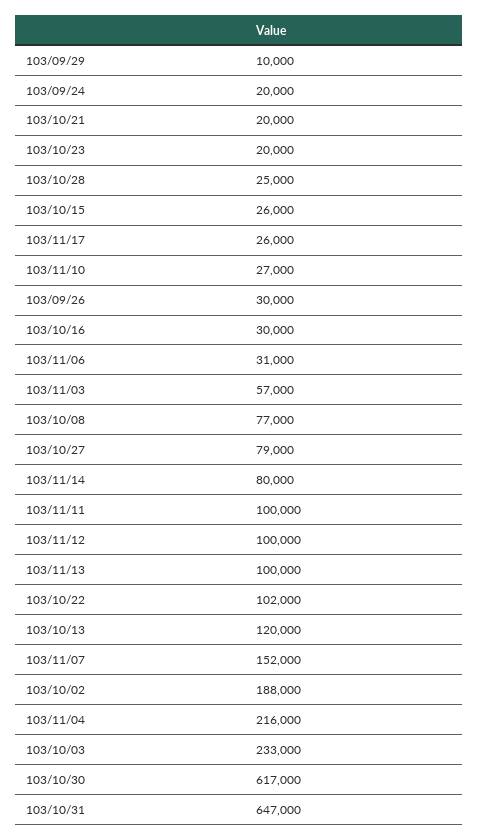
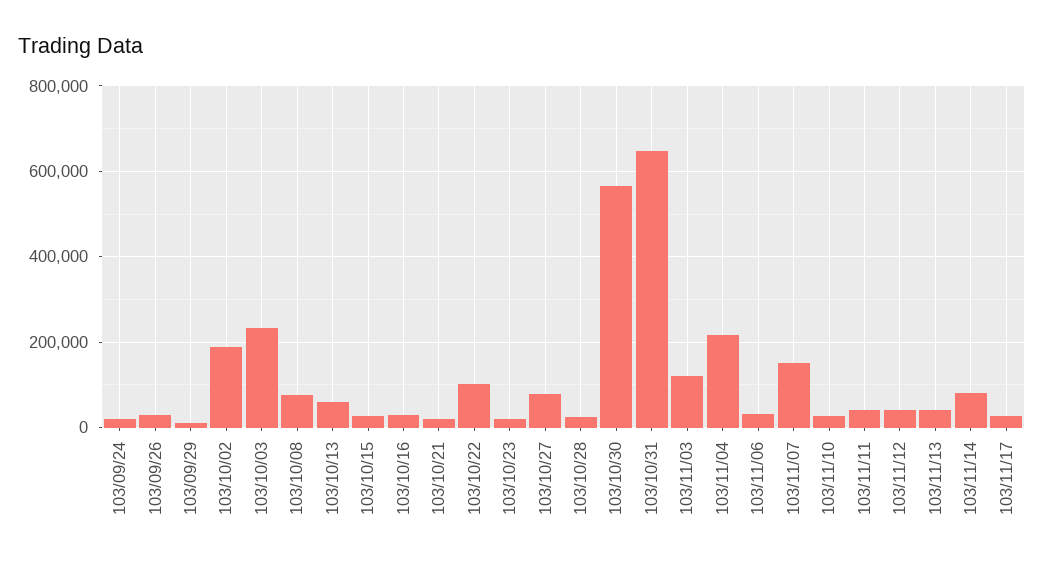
  {
    "103/09/29": 10000,
    "103/09/24": 20000,
    "103/10/21": 20000,
    "103/10/23": 20000,
    "103/10/28": 25000,
    "103/10/15": 26000,
    "103/11/17": 26000,
    "103/11/10": 27000,
    "103/09/26": 30000,
    "103/10/16": 30000,
    "103/11/06": 31000,
-   "103/11/03": 57000,
+   "103/11/03": 120000,
    "103/10/08": 77000,
    "103/10/27": 79000,
    "103/11/14": 80000,
-   "103/11/11": 100000,
+   "103/11/11": 40000,
-   "103/11/12": 100000,
+   "103/11/12": 40000,
-   "103/11/13": 100000,
+   "103/11/13": 40000,
    "103/10/22": 102000,
-   "103/10/13": 120000,
+   "103/10/13": 60000,
    "103/11/07": 152000,
    "103/10/02": 188000,
    "103/11/04": 216000,
    "103/10/03": 233000,
-   "103/10/30": 617000,
+   "103/10/30": 560000,
    "103/10/31": 647000
  }

